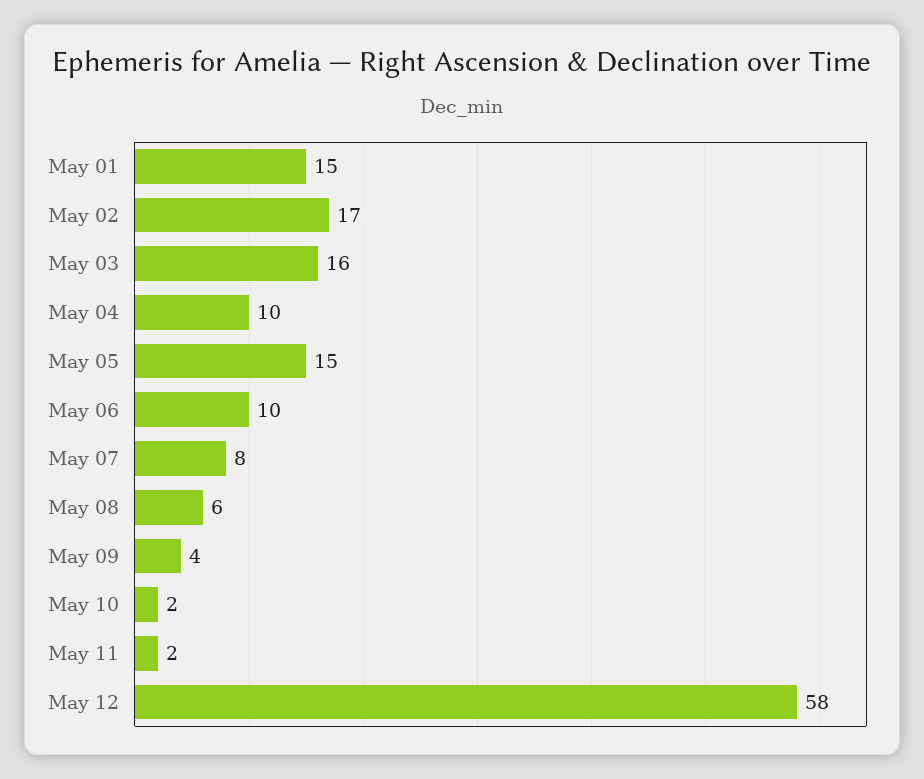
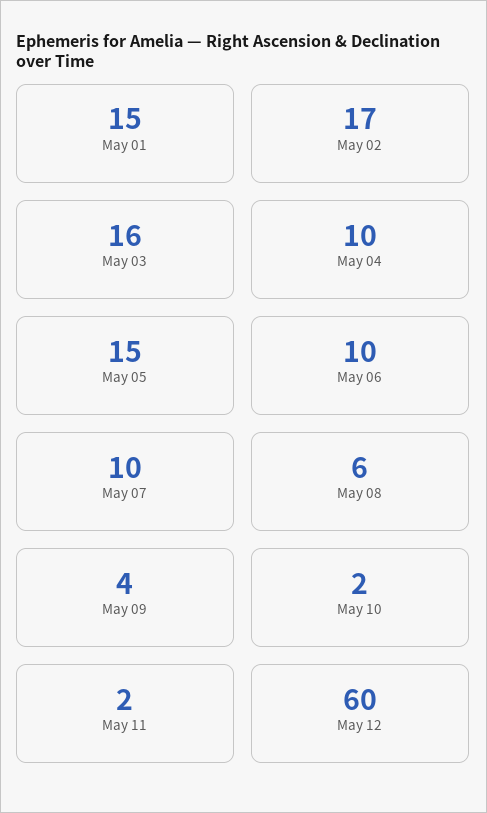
  {
    "May 01": 15,
    "May 02": 17,
    "May 03": 16,
    "May 04": 10,
    "May 05": 15,
    "May 06": 10,
-   "May 07": 8,
+   "May 07": 10,
    "May 08": 6,
    "May 09": 4,
    "May 10": 2,
    "May 11": 2,
-   "May 12": 58
+   "May 12": 60
  }

